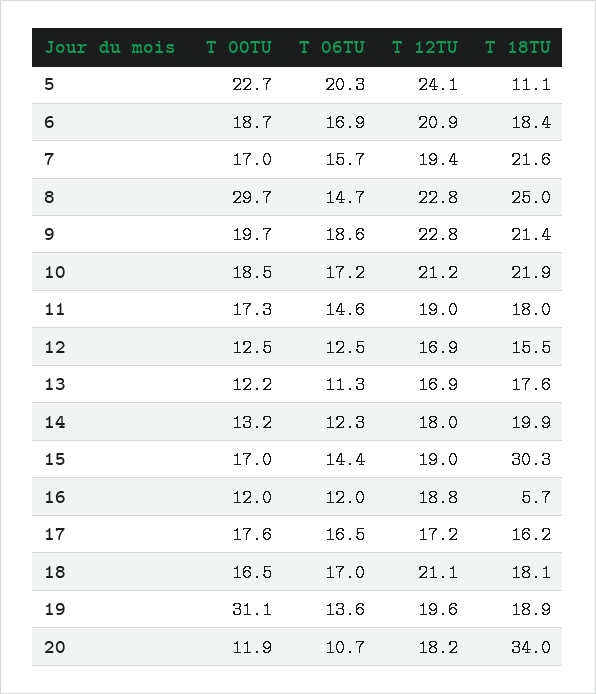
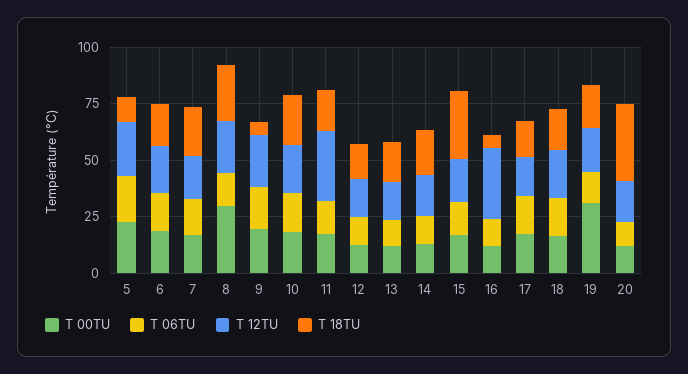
  {
    "T 00TU": {
      "5": 22.7,
      "6": 18.7,
      "7": 17,
      "8": 29.7,
      "9": 19.7,
      "10": 18.5,
      "11": 17.3,
      "12": 12.5,
      "13": 12.2,
      "14": 13.2,
      "15": 17,
      "16": 12,
      "17": 17.6,
      "18": 16.5,
      "19": 31.1,
      "20": 11.9
    },
    "T 06TU": {
      "5": 20.3,
      "6": 16.9,
      "7": 15.7,
      "8": 14.7,
      "9": 18.6,
      "10": 17.2,
      "11": 14.6,
      "12": 12.5,
      "13": 11.3,
      "14": 12.3,
      "15": 14.4,
      "16": 12,
      "17": 16.5,
      "18": 17,
      "19": 13.6,
      "20": 10.7
    },
    "T 12TU": {
      "5": 24.1,
      "6": 20.9,
      "7": 19.4,
      "8": 22.8,
      "9": 22.8,
      "10": 21.2,
-     "11": 19,
+     "11": 30,
      "12": 16.9,
      "13": 16.9,
      "14": 18,
      "15": 19,
-     "16": 18.8,
+     "16": 30,
      "17": 17.2,
      "18": 21.1,
      "19": 19.6,
      "20": 18.2
    },
    "T 18TU": {
      "5": 11.1,
      "6": 18.4,
      "7": 21.6,
      "8": 25,
-     "9": 21.4,
+     "9": 5,
      "10": 21.9,
      "11": 18,
      "12": 15.5,
      "13": 17.6,
      "14": 19.9,
      "15": 30.3,
      "16": 5.7,
      "17": 16.2,
      "18": 18.1,
      "19": 18.9,
      "20": 34
    }
  }

